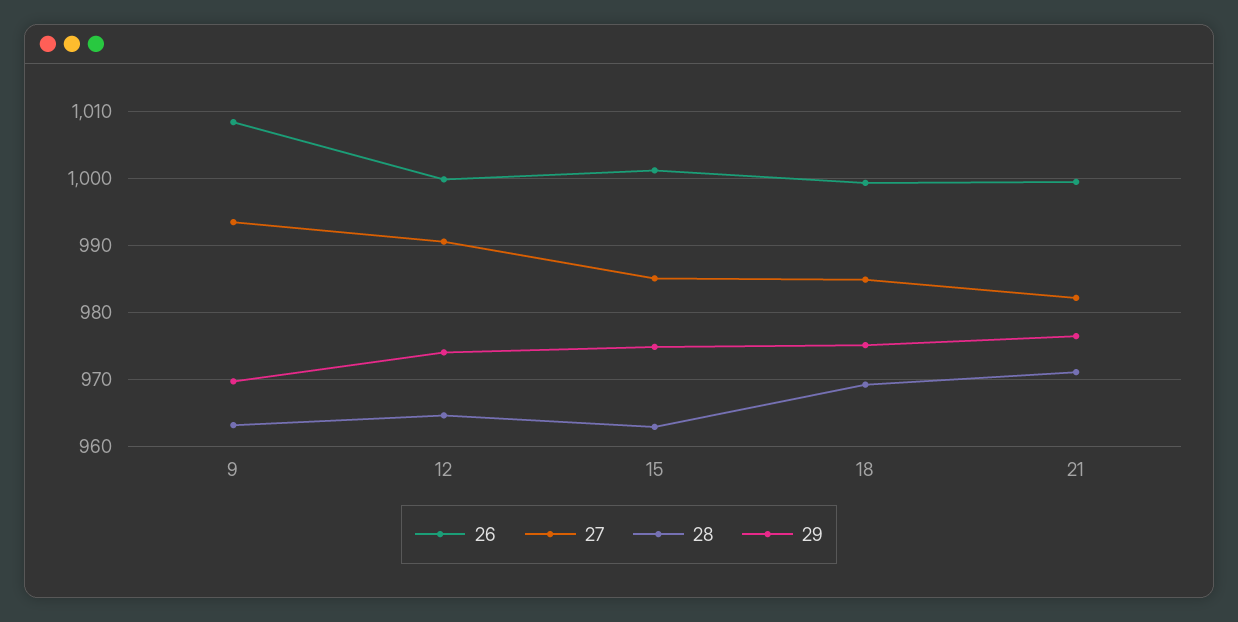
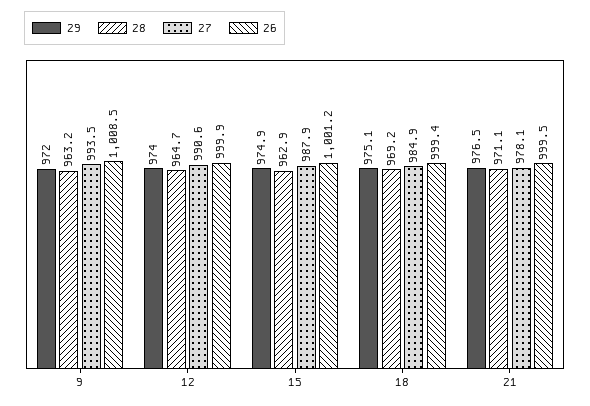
  {
    "26": {
      "9": 1008.5,
      "12": 999.9,
      "15": 1001.2,
      "18": 999.4,
      "21": 999.5
    },
    "27": {
      "9": 993.5,
      "12": 990.6,
-     "15": 985,
+     "15": 987.9,
      "18": 984.9,
-     "21": 982
+     "21": 978.1
    },
    "28": {
      "9": 963.2,
      "12": 964.7,
      "15": 962.9,
      "18": 969.2,
      "21": 971.1
    },
    "29": {
-     "9": 970,
+     "9": 972,
      "12": 974,
      "15": 974.9,
      "18": 975.1,
      "21": 976.5
    }
  }

